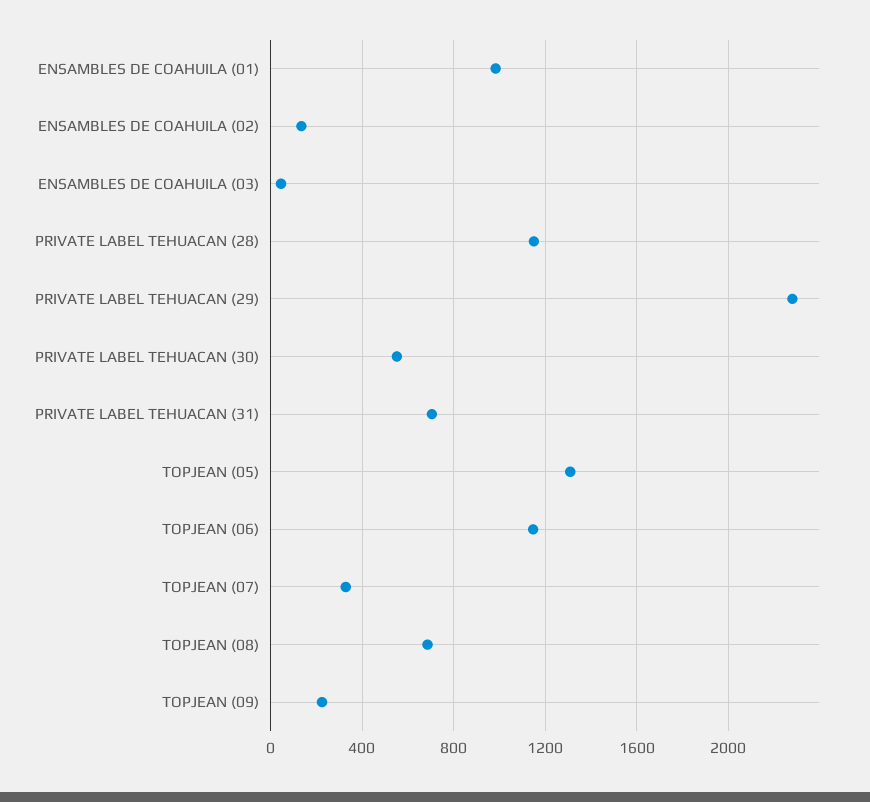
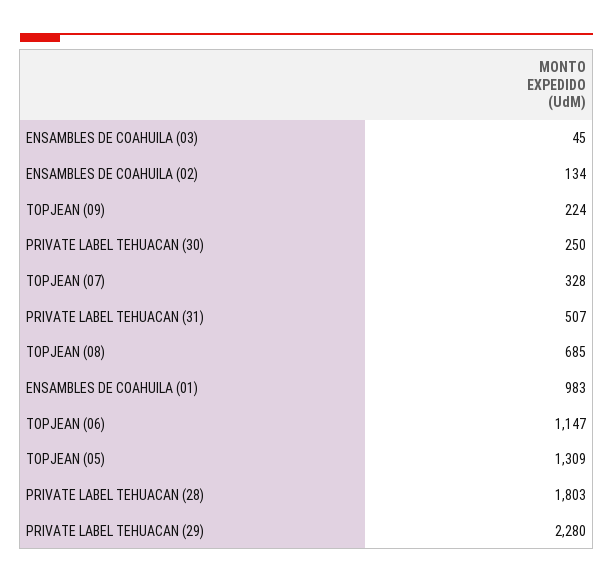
  {
    "ENSAMBLES DE COAHUILA (01)": 983,
    "ENSAMBLES DE COAHUILA (02)": 134,
    "ENSAMBLES DE COAHUILA (03)": 45,
-   "PRIVATE LABEL TEHUACAN (28)": 1150,
+   "PRIVATE LABEL TEHUACAN (28)": 1803,
    "PRIVATE LABEL TEHUACAN (29)": 2280,
-   "PRIVATE LABEL TEHUACAN (30)": 550,
+   "PRIVATE LABEL TEHUACAN (30)": 250,
-   "PRIVATE LABEL TEHUACAN (31)": 700,
+   "PRIVATE LABEL TEHUACAN (31)": 507,
    "TOPJEAN (05)": 1309,
    "TOPJEAN (06)": 1147,
    "TOPJEAN (07)": 328,
    "TOPJEAN (08)": 685,
    "TOPJEAN (09)": 224
  }

